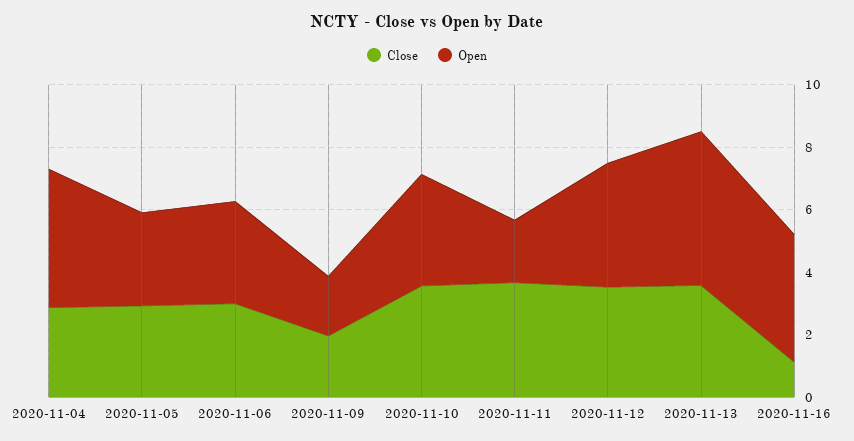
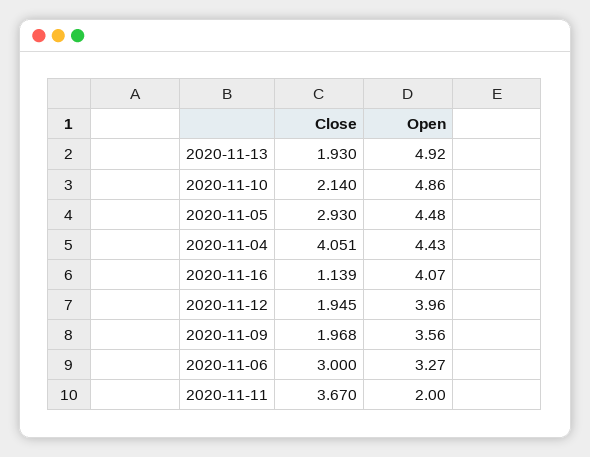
  {
    "Close": {
-     "2020-11-04": 3,
+     "2020-11-04": 4.051,
      "2020-11-05": 2.93,
      "2020-11-06": 3,
      "2020-11-09": 1.968,
-     "2020-11-10": 3.5,
+     "2020-11-10": 2.14,
      "2020-11-11": 3.67,
-     "2020-11-12": 3.5,
+     "2020-11-12": 1.945,
-     "2020-11-13": 3.5,
+     "2020-11-13": 1.93,
      "2020-11-16": 1.139
    },
    "Open": {
      "2020-11-04": 4.43,
-     "2020-11-05": 3,
+     "2020-11-05": 4.48,
      "2020-11-06": 3.27,
-     "2020-11-09": 2,
+     "2020-11-09": 3.56,
-     "2020-11-10": 3.5,
+     "2020-11-10": 4.86,
      "2020-11-11": 2,
      "2020-11-12": 3.96,
      "2020-11-13": 4.92,
      "2020-11-16": 4.07
    }
  }

